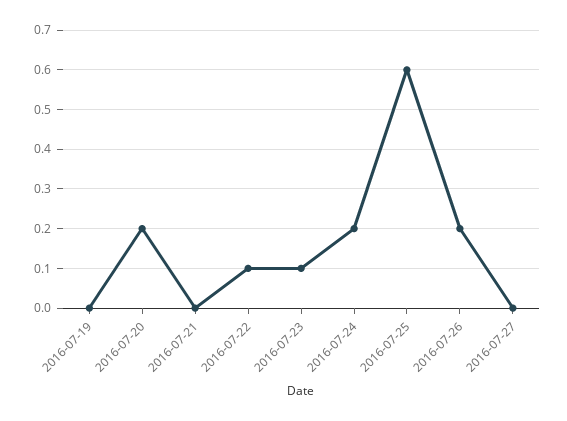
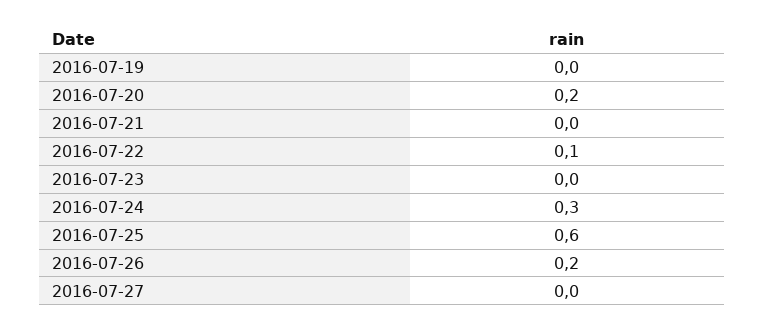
  {
    "2016-07-19": 0,
    "2016-07-20": 0.2,
    "2016-07-21": 0,
    "2016-07-22": 0.1,
-   "2016-07-23": 0.1,
+   "2016-07-23": 0,
-   "2016-07-24": 0.2,
+   "2016-07-24": 0.3,
    "2016-07-25": 0.6,
    "2016-07-26": 0.2,
    "2016-07-27": 0
  }

